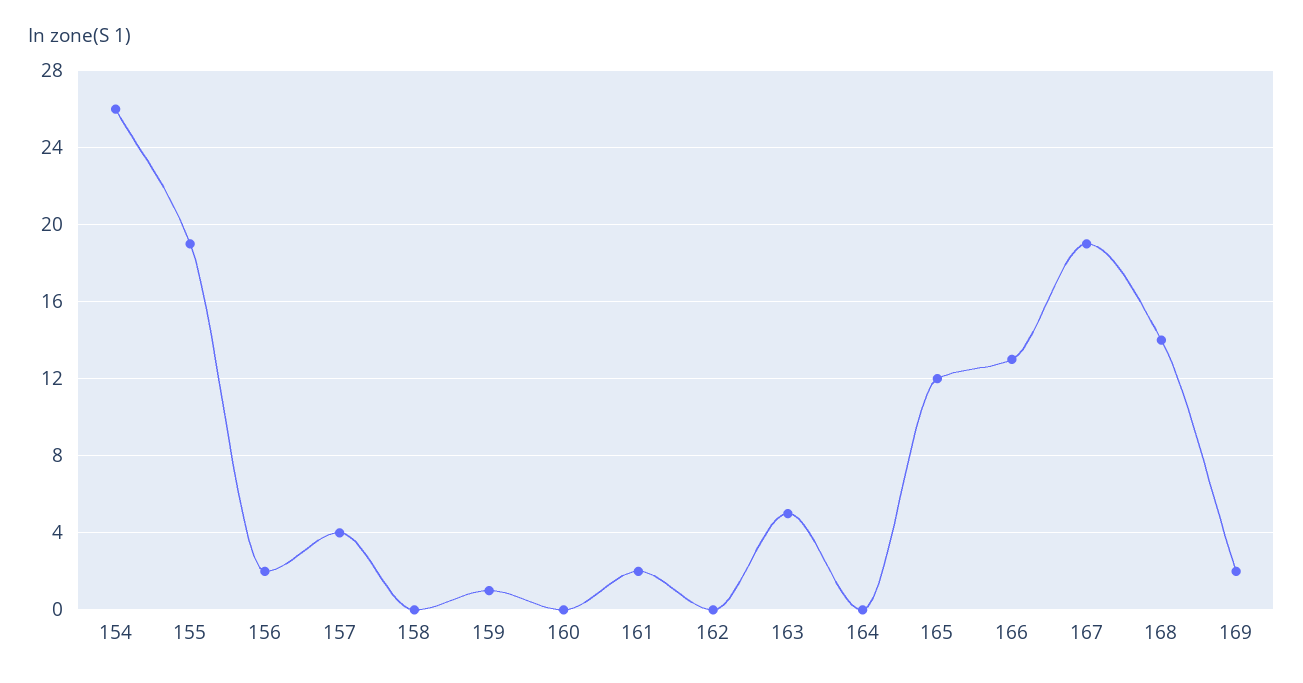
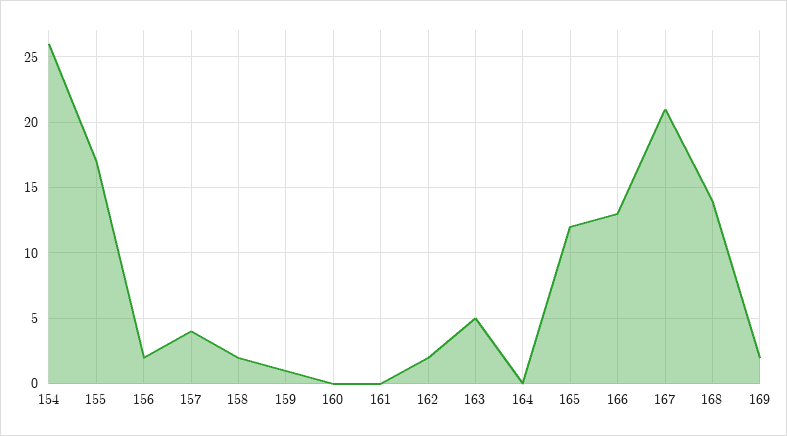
  {
    "154": 26,
-   "155": 19,
+   "155": 17,
    "156": 2,
    "157": 4,
-   "158": 0,
+   "158": 2,
    "159": 1,
    "160": 0,
-   "161": 2,
+   "161": 0,
-   "162": 0,
+   "162": 2,
    "163": 5,
    "164": 0,
    "165": 12,
    "166": 13,
-   "167": 19,
+   "167": 21,
    "168": 14,
    "169": 2
  }

